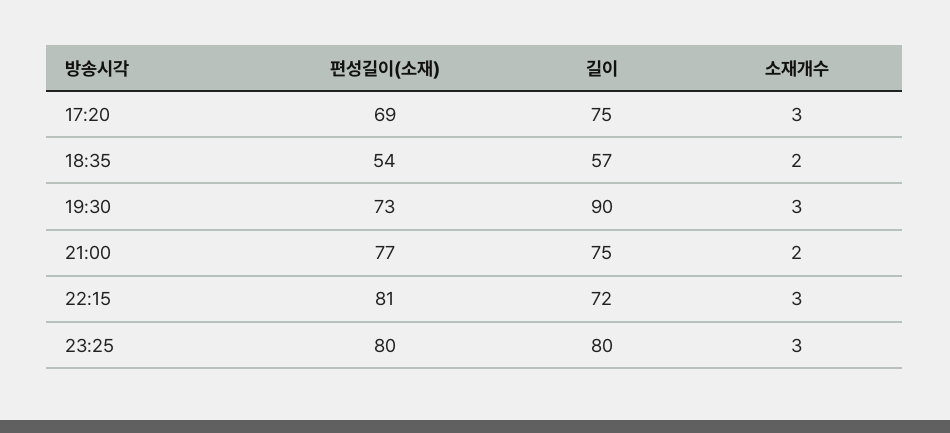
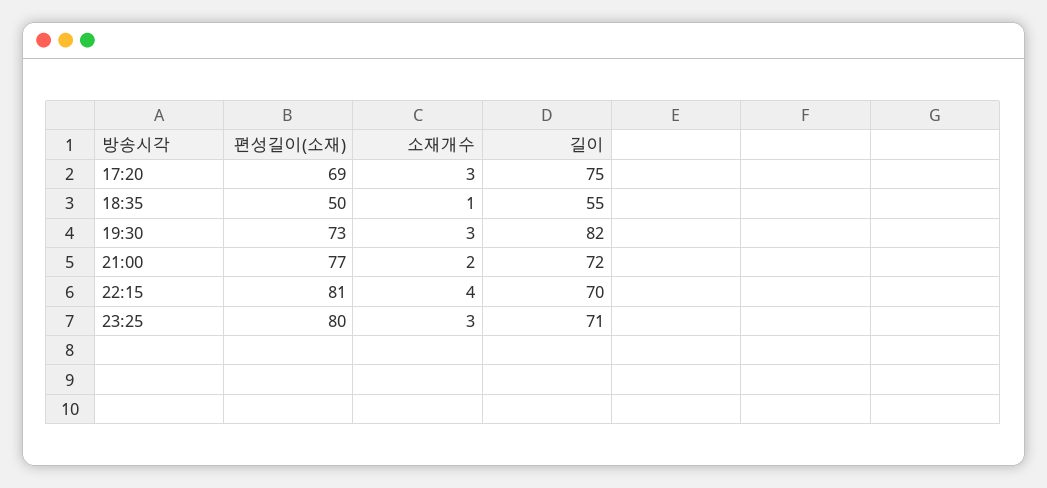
  {
    "편성길이(소재)": {
      "17:20": 69,
-     "18:35": 54,
+     "18:35": 50,
      "19:30": 73,
      "21:00": 77,
      "22:15": 81,
      "23:25": 80
    },
    "길이": {
      "17:20": 75,
-     "18:35": 57,
+     "18:35": 55,
-     "19:30": 90,
+     "19:30": 82,
-     "21:00": 75,
+     "21:00": 72,
-     "22:15": 72,
+     "22:15": 70,
-     "23:25": 80
+     "23:25": 71
    },
    "소재개수": {
      "17:20": 3,
-     "18:35": 2,
+     "18:35": 1,
      "19:30": 3,
      "21:00": 2,
-     "22:15": 3,
+     "22:15": 4,
      "23:25": 3
    }
  }

